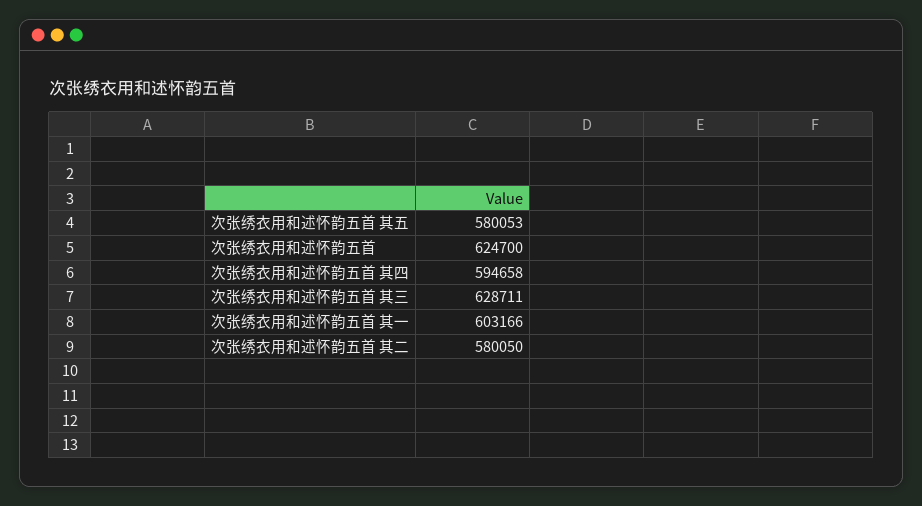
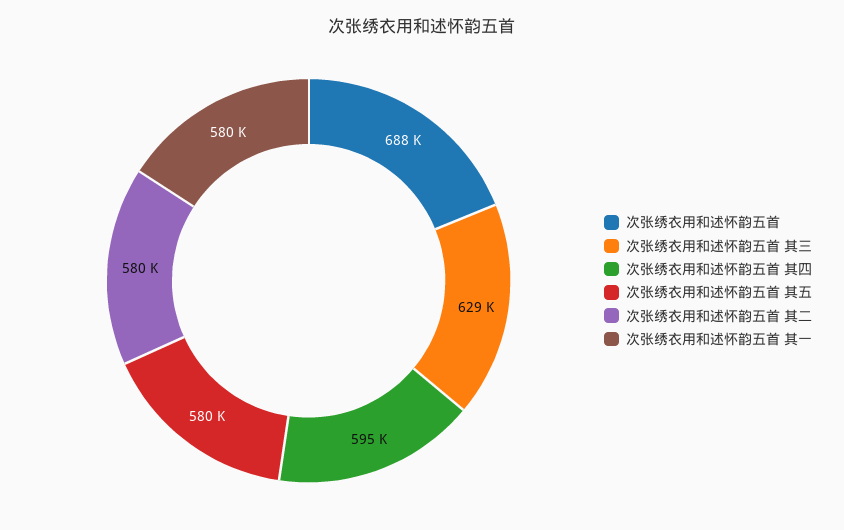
  {
    "次张绣衣用和述怀韵五首 其五": 580053,
-   "次张绣衣用和述怀韵五首": 624700,
+   "次张绣衣用和述怀韵五首": 688000,
    "次张绣衣用和述怀韵五首 其四": 594658,
    "次张绣衣用和述怀韵五首 其三": 628711,
-   "次张绣衣用和述怀韵五首 其一": 603166,
+   "次张绣衣用和述怀韵五首 其一": 580000,
    "次张绣衣用和述怀韵五首 其二": 580050
  }

